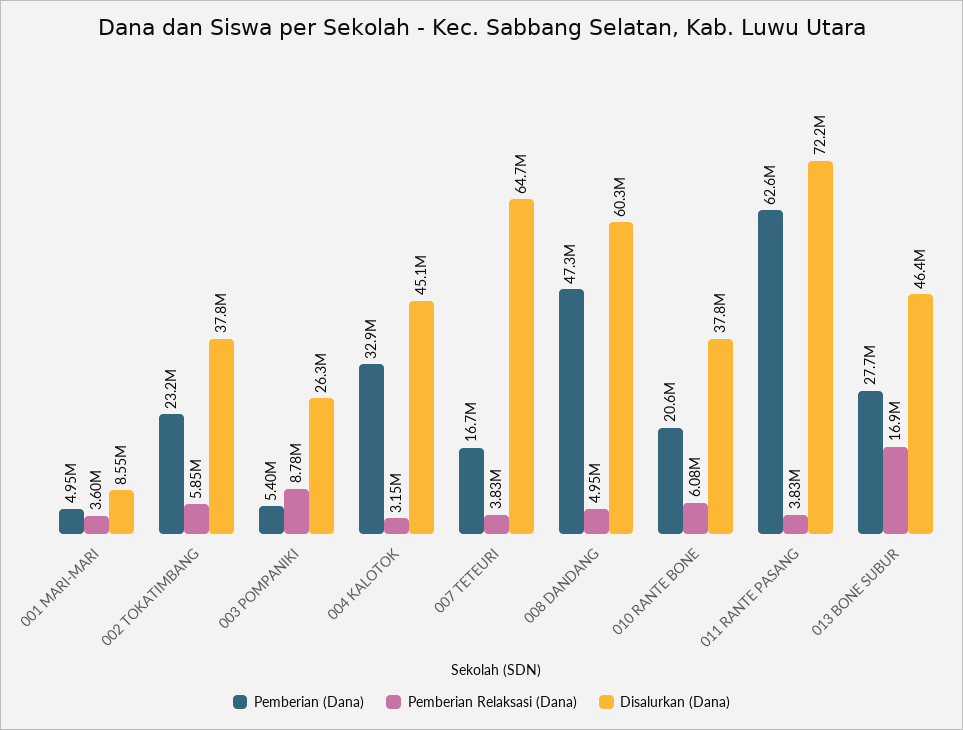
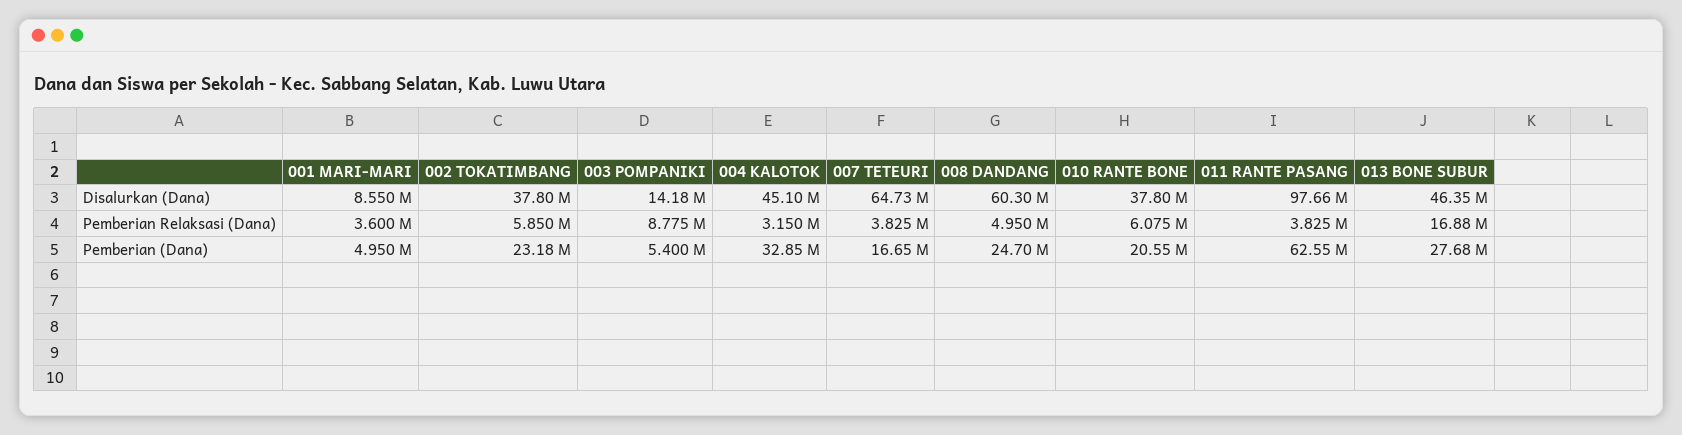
  {
    "Pemberian (Dana)": {
      "001 MARI-MARI": 4950000,
      "002 TOKATIMBANG": 23180000,
      "003 POMPANIKI": 5400000,
      "004 KALOTOK": 32850000,
      "007 TETEURI": 16650000,
-     "008 DANDANG": 47300000,
+     "008 DANDANG": 24700000,
      "010 RANTE BONE": 20550000,
      "011 RANTE PASANG": 62550000,
      "013 BONE SUBUR": 27680000
    },
    "Pemberian Relaksasi (Dana)": {
      "001 MARI-MARI": 3600000,
      "002 TOKATIMBANG": 5850000,
      "003 POMPANIKI": 8775000,
      "004 KALOTOK": 3150000,
      "007 TETEURI": 3825000,
      "008 DANDANG": 4950000,
      "010 RANTE BONE": 6075000,
      "011 RANTE PASANG": 3825000,
      "013 BONE SUBUR": 16880000
    },
    "Disalurkan (Dana)": {
      "001 MARI-MARI": 8550000,
      "002 TOKATIMBANG": 37800000,
-     "003 POMPANIKI": 26300000,
+     "003 POMPANIKI": 14180000,
      "004 KALOTOK": 45100000,
      "007 TETEURI": 64730000,
      "008 DANDANG": 60300000,
      "010 RANTE BONE": 37800000,
-     "011 RANTE PASANG": 72200000,
+     "011 RANTE PASANG": 97660000,
      "013 BONE SUBUR": 46350000
    }
  }

